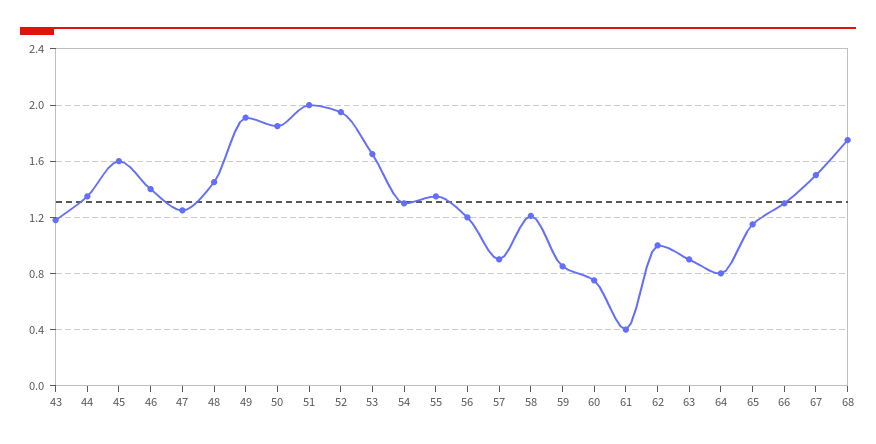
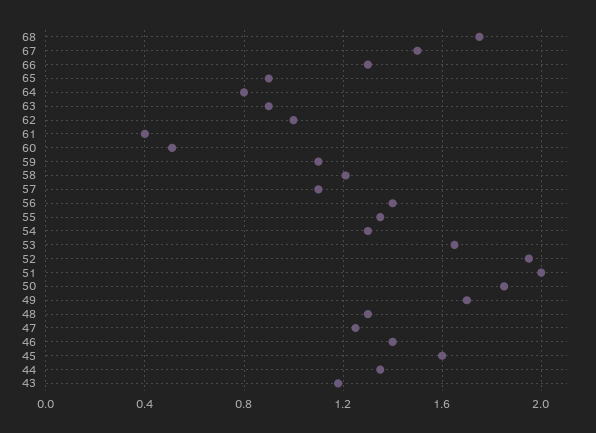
  {
    "43": 1.2,
    "44": 1.35,
    "45": 1.6,
    "46": 1.4,
    "47": 1.25,
-   "48": 1.45,
+   "48": 1.3,
-   "49": 1.9,
+   "49": 1.7,
    "50": 1.85,
    "51": 2,
    "52": 1.95,
    "53": 1.65,
    "54": 1.3,
    "55": 1.35,
-   "56": 1.2,
+   "56": 1.4,
-   "57": 0.9,
+   "57": 1.1,
    "58": 1.2,
-   "59": 0.85,
+   "59": 1.1,
-   "60": 0.75,
+   "60": 0.5,
    "61": 0.4,
    "62": 1,
    "63": 0.9,
    "64": 0.8,
-   "65": 1.15,
+   "65": 0.9,
    "66": 1.3,
    "67": 1.5,
    "68": 1.75
  }

